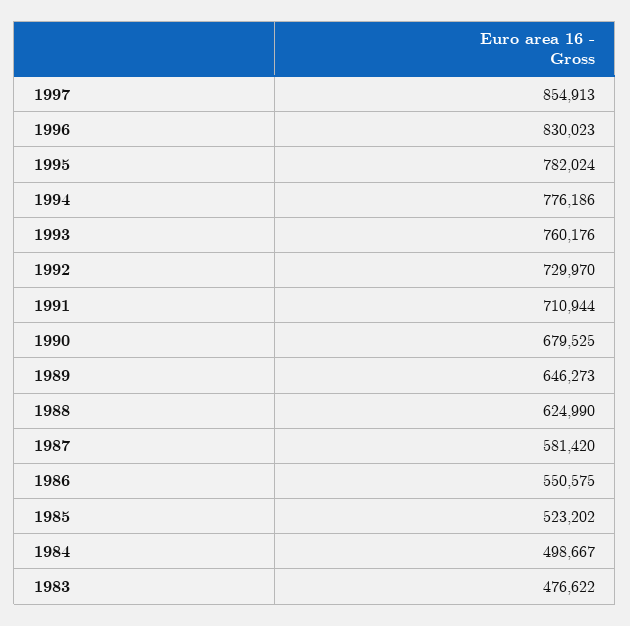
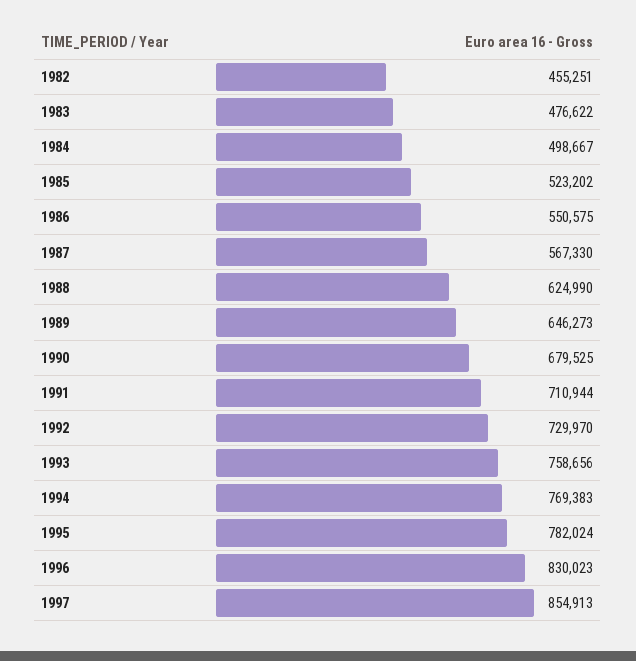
  {
    "1997": 854913,
    "1996": 830023,
    "1995": 782024,
-   "1994": 776186,
+   "1994": 769383,
-   "1993": 760176,
+   "1993": 758656,
    "1992": 729970,
    "1991": 710944,
    "1990": 679525,
    "1989": 646273,
    "1988": 624990,
-   "1987": 581420,
+   "1987": 567330,
    "1986": 550575,
    "1985": 523202,
    "1984": 498667,
-   "1983": 476622
+   "1983": 476622,
+   "1982": 455251
  }

